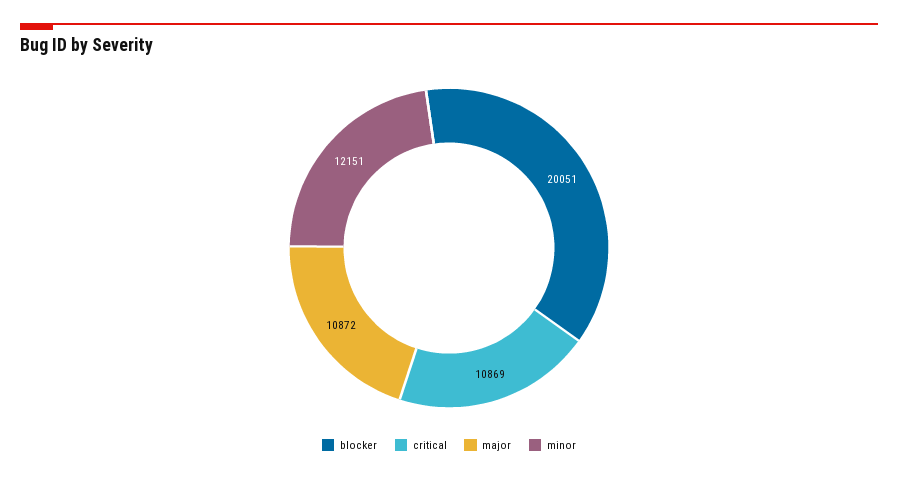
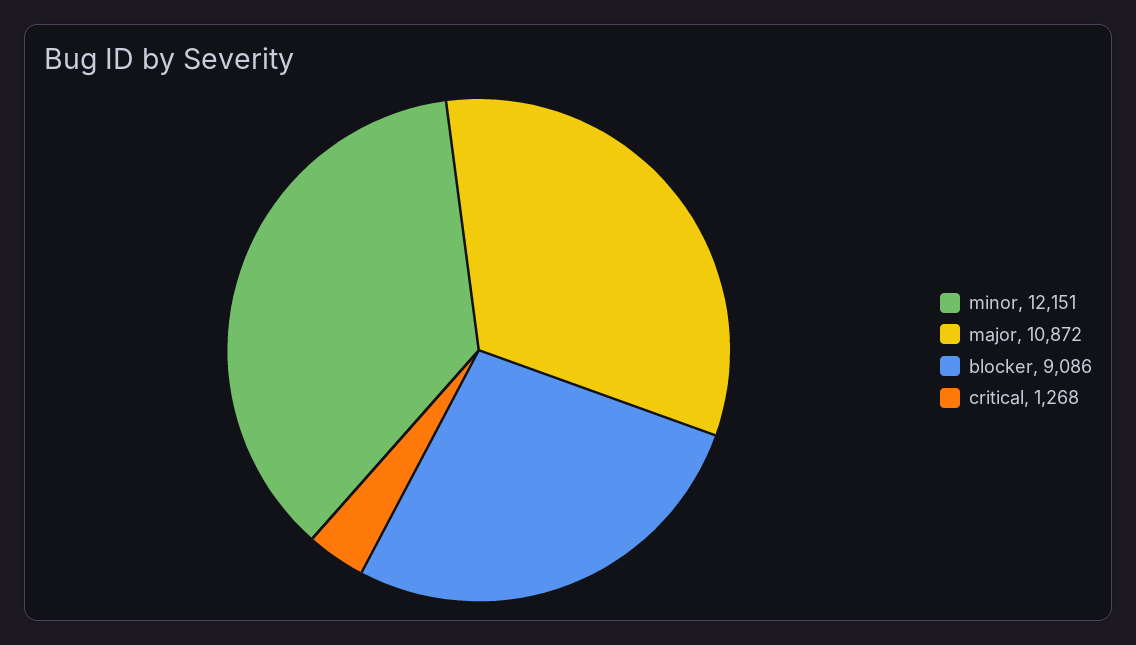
  {
-   "blocker": 20051,
+   "blocker": 9086,
-   "critical": 10869,
+   "critical": 1268,
    "major": 10872,
    "minor": 12151
  }

